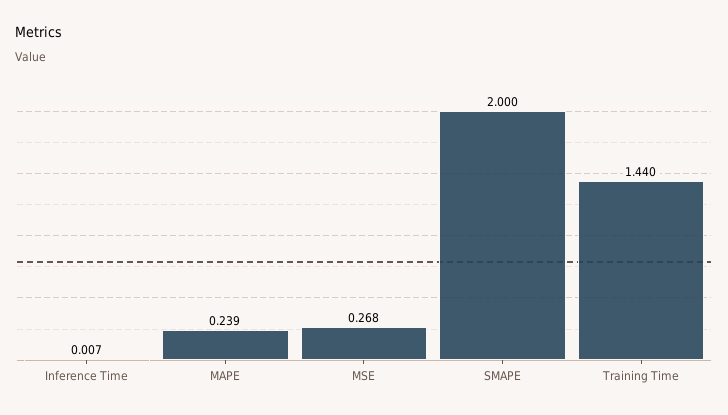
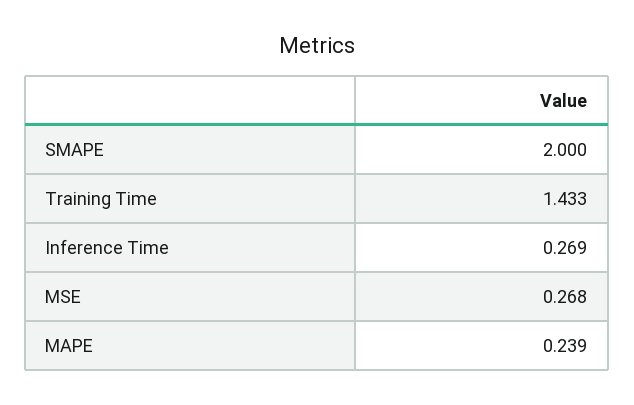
  {
-   "Inference Time": 0.007,
+   "Inference Time": 0.269,
    "MAPE": 0.239,
    "MSE": 0.268,
    "SMAPE": 2,
-   "Training Time": 1.44
+   "Training Time": 1.433
  }

